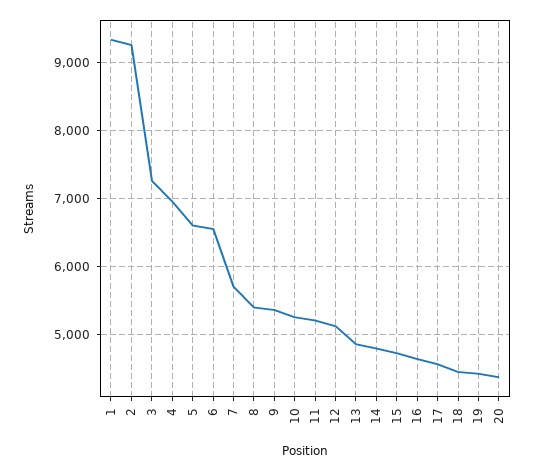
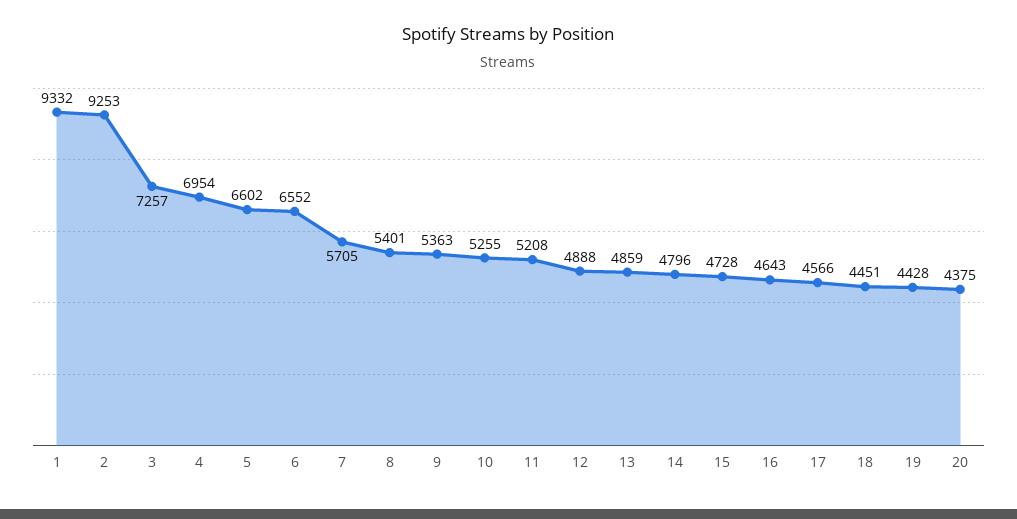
  {
    "1": 9332,
    "2": 9253,
    "3": 7257,
    "4": 6954,
    "5": 6602,
    "6": 6552,
    "7": 5705,
    "8": 5401,
    "9": 5363,
    "10": 5255,
    "11": 5208,
-   "12": 5100,
+   "12": 4888,
    "13": 4859,
    "14": 4796,
    "15": 4728,
    "16": 4643,
    "17": 4566,
    "18": 4451,
    "19": 4428,
    "20": 4375
  }

